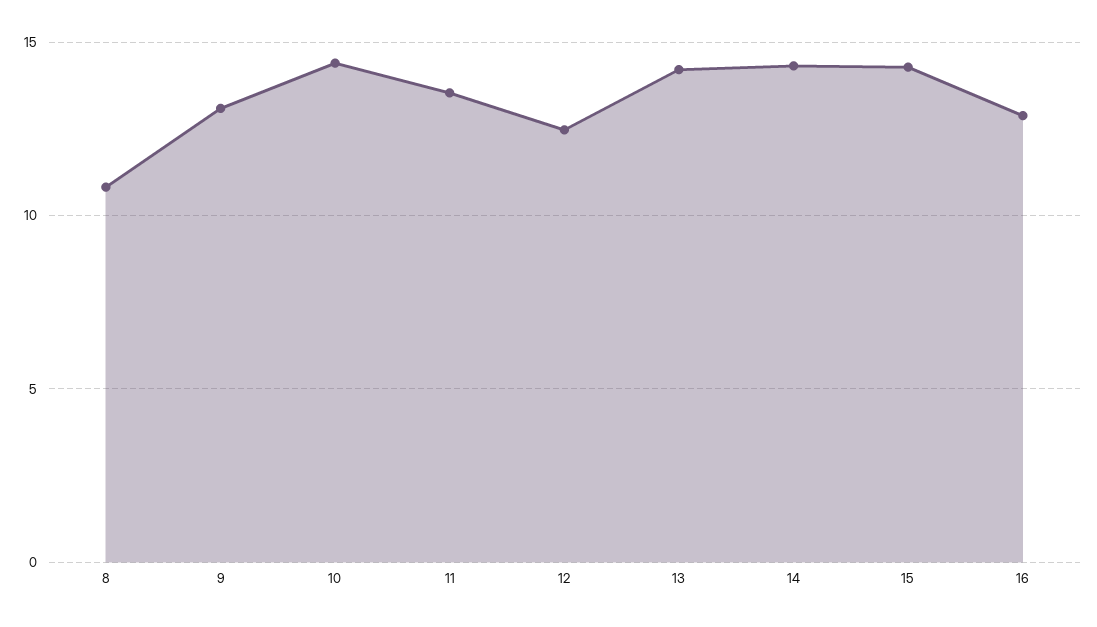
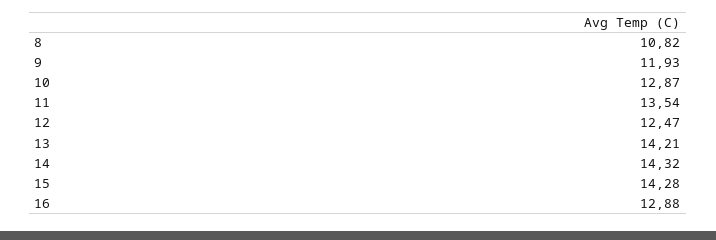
  {
    "8": 10.82,
-   "9": 13,
+   "9": 11.93,
-   "10": 14.5,
+   "10": 12.87,
    "11": 13.54,
    "12": 12.47,
    "13": 14.21,
    "14": 14.32,
    "15": 14.28,
    "16": 12.88
  }

